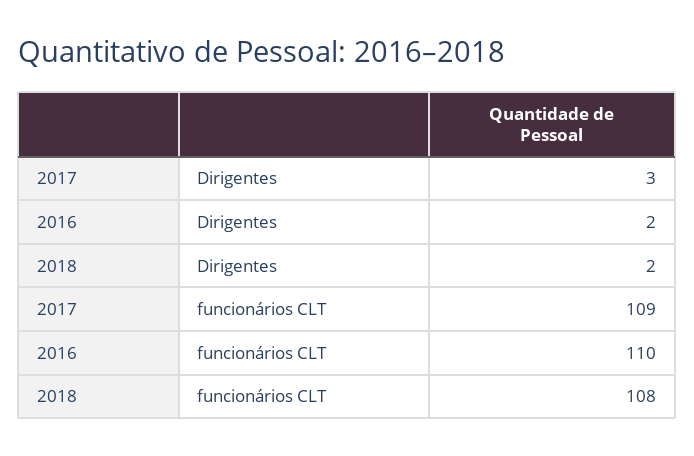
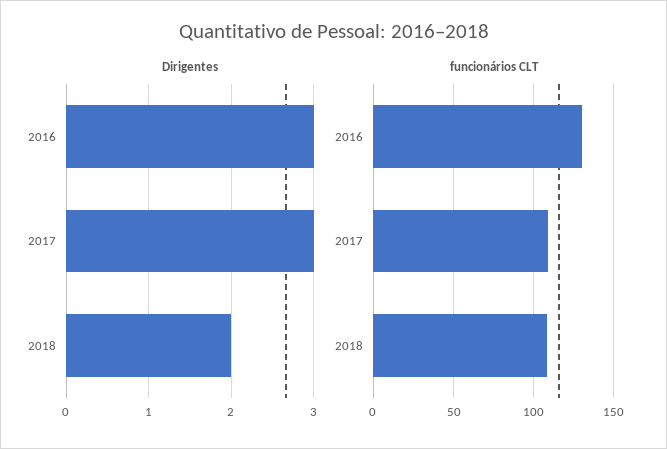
  {
    "Dirigentes": {
      "2017": 3,
-     "2016": 2,
+     "2016": 3,
      "2018": 2
    },
    "funcionários CLT": {
      "2017": 109,
-     "2016": 110,
+     "2016": 130,
      "2018": 108
    }
  }

